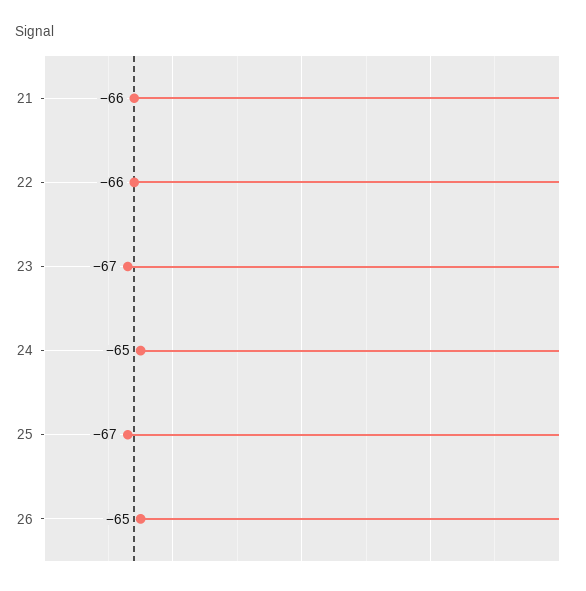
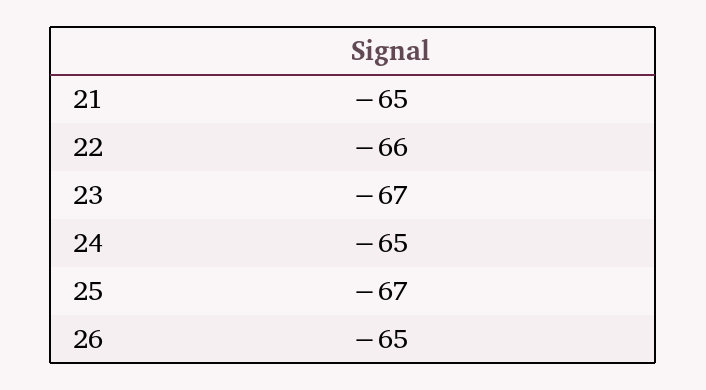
  {
-   "21": -66,
+   "21": -65,
    "22": -66,
    "23": -67,
    "24": -65,
    "25": -67,
    "26": -65
  }

